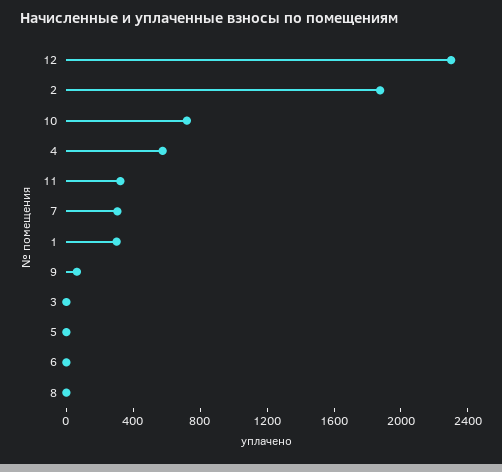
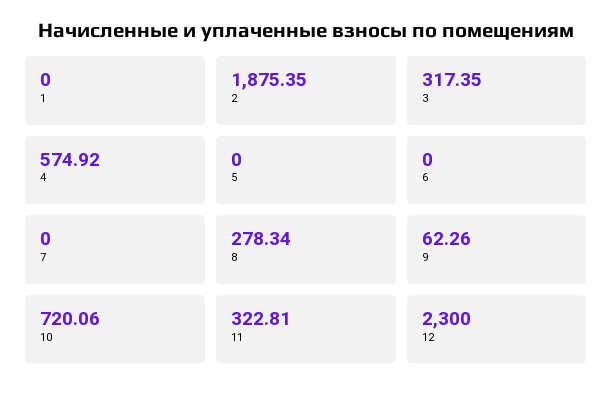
  {
    "12": 2300,
    "2": 1875.35,
    "10": 720.06,
    "4": 574.92,
    "11": 322.81,
-   "7": 300,
+   "7": 0,
-   "1": 300,
+   "1": 0,
    "9": 62.26,
-   "3": 0,
+   "3": 317.35,
    "5": 0,
    "6": 0,
-   "8": 0
+   "8": 278.34
  }

